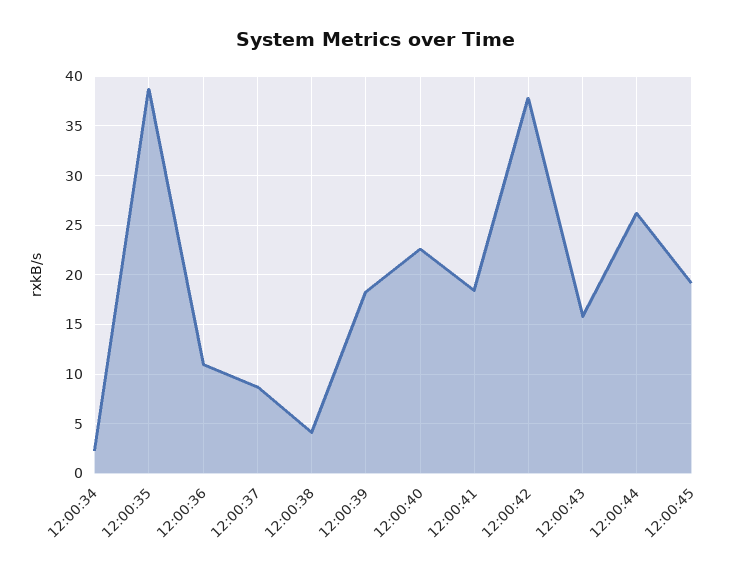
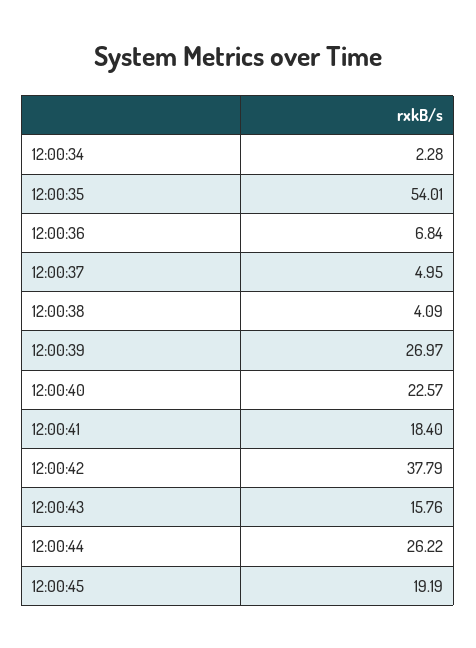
  {
    "12:00:34": 2.28,
-   "12:00:35": 39,
+   "12:00:35": 54.01,
-   "12:00:36": 11,
+   "12:00:36": 6.84,
-   "12:00:37": 9,
+   "12:00:37": 4.95,
    "12:00:38": 4.09,
-   "12:00:39": 18,
+   "12:00:39": 26.97,
    "12:00:40": 22.57,
    "12:00:41": 18.4,
    "12:00:42": 37.79,
    "12:00:43": 15.76,
    "12:00:44": 26.22,
    "12:00:45": 19.19
  }

